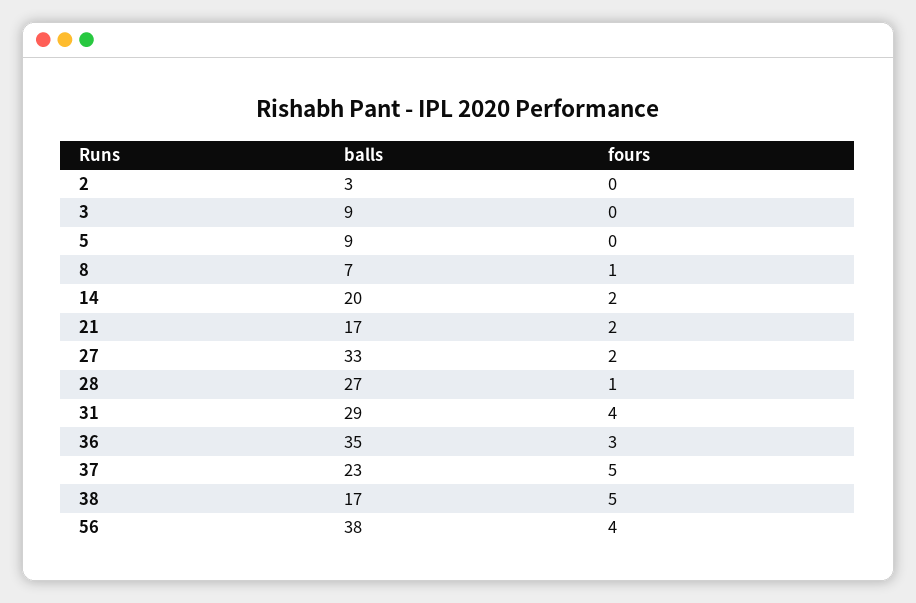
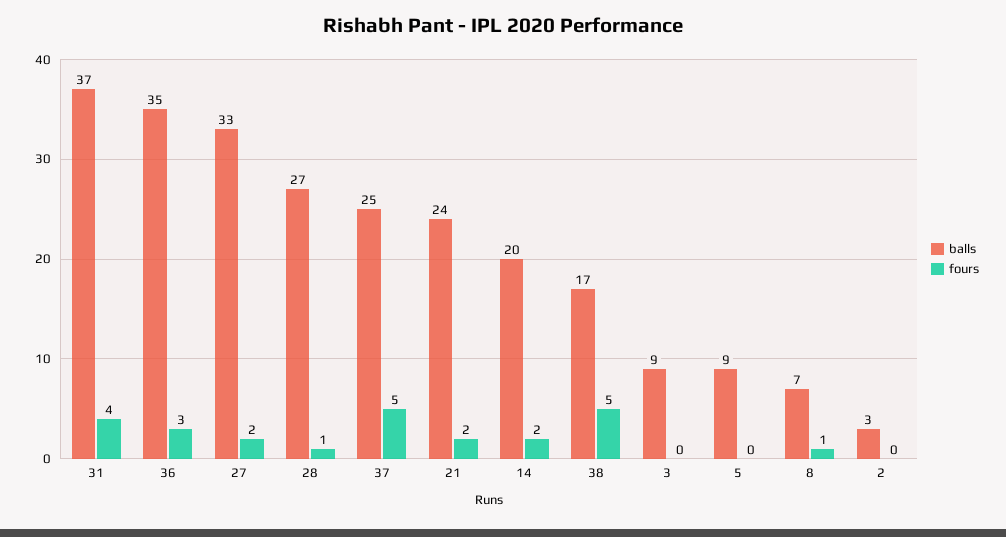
  {
    "balls": {
      "2": 3,
      "3": 9,
      "5": 9,
      "8": 7,
      "14": 20,
-     "21": 17,
+     "21": 24,
      "27": 33,
      "28": 27,
-     "31": 29,
+     "31": 37,
      "36": 35,
-     "37": 23,
+     "37": 25,
-     "38": 17,
+     "38": 17
-     "56": 38
    },
    "fours": {
      "2": 0,
      "3": 0,
      "5": 0,
      "8": 1,
      "14": 2,
      "21": 2,
      "27": 2,
      "28": 1,
      "31": 4,
      "36": 3,
      "37": 5,
-     "38": 5,
+     "38": 5
-     "56": 4
    }
  }

